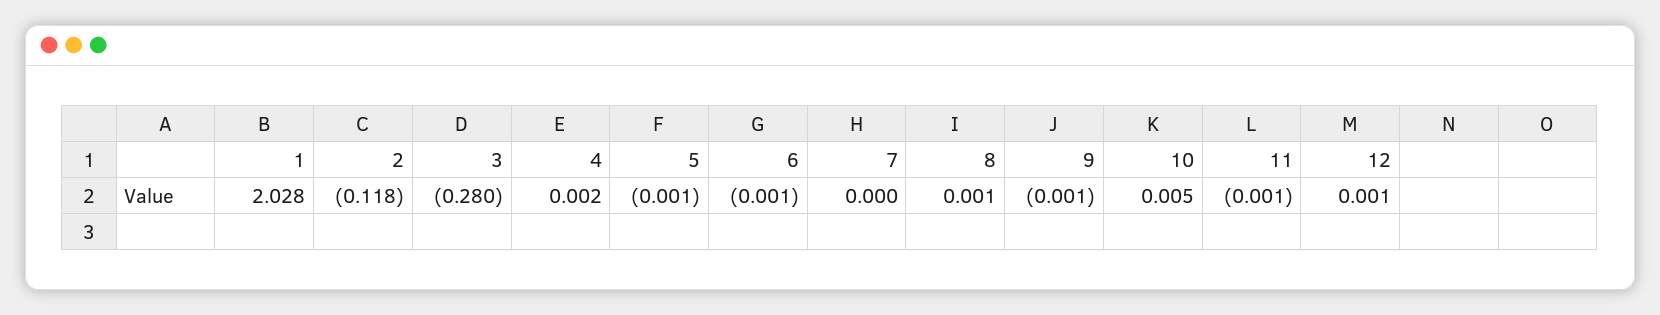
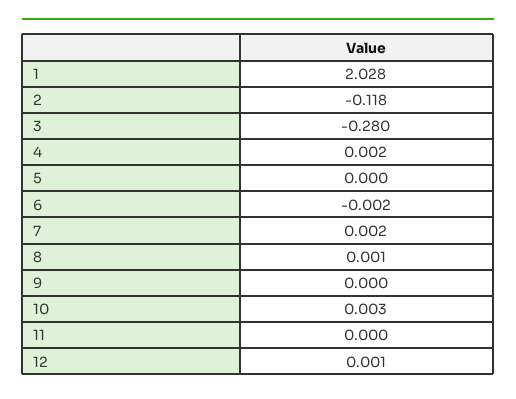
  {
    "1": 2.028,
    "2": -0.118,
    "3": -0.28,
    "4": 0.002,
-   "5": -0.001,
+   "5": 0,
-   "6": -0.001,
+   "6": -0.002,
-   "7": 0,
+   "7": 0.002,
    "8": 0.001,
-   "9": -0.001,
+   "9": 0,
-   "10": 0.005,
+   "10": 0.003,
-   "11": -0.001,
+   "11": 0,
    "12": 0.001
  }

